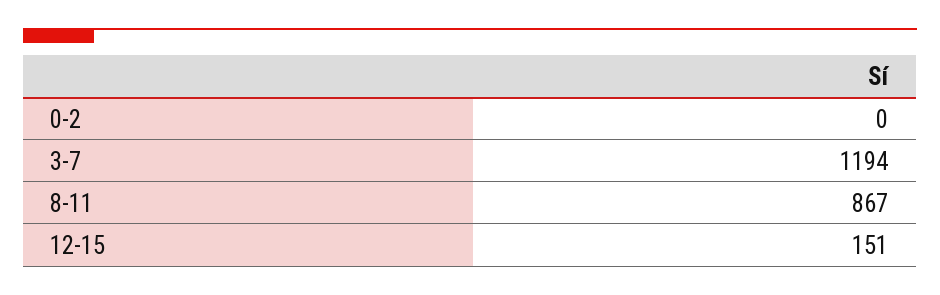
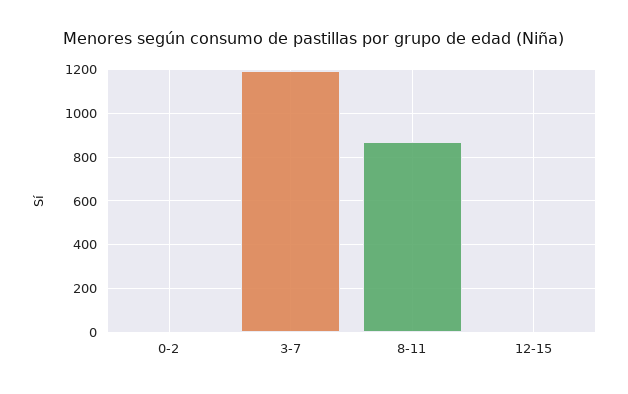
  {
    "0-2": 0,
    "3-7": 1194,
    "8-11": 867,
-   "12-15": 151
+   "12-15": 0
  }

